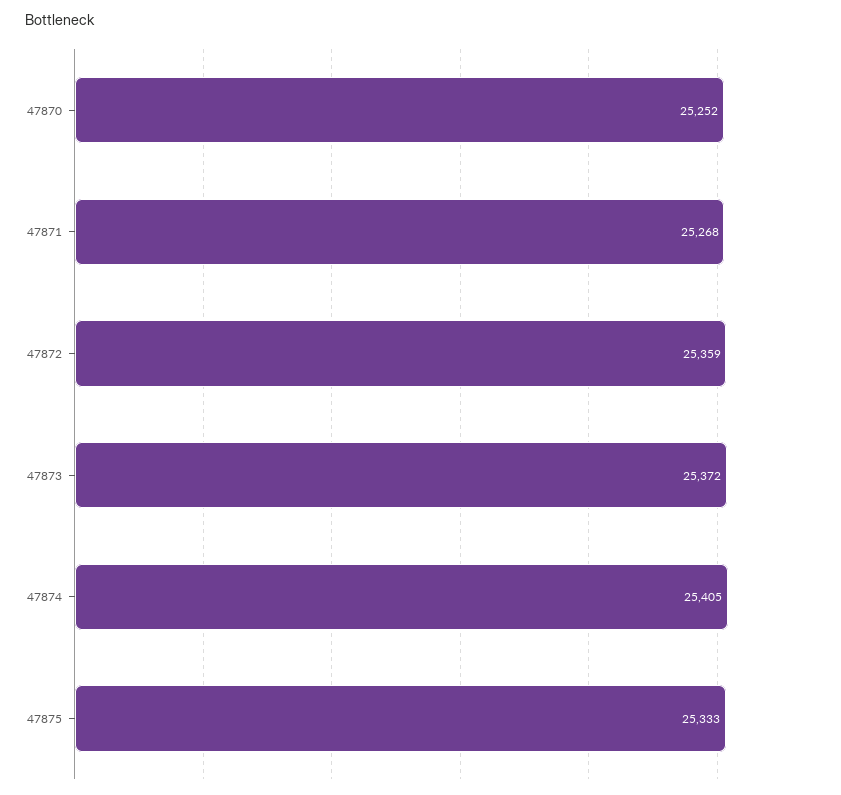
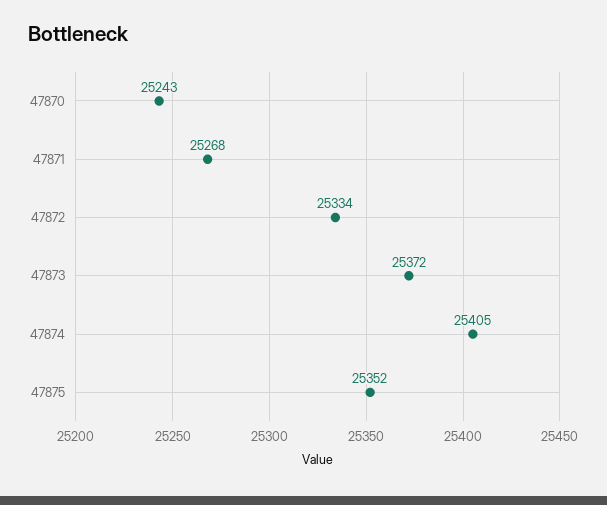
  {
-   "47870": 25252,
+   "47870": 25243,
    "47871": 25268,
-   "47872": 25359,
+   "47872": 25334,
    "47873": 25372,
    "47874": 25405,
-   "47875": 25333
+   "47875": 25352
  }

